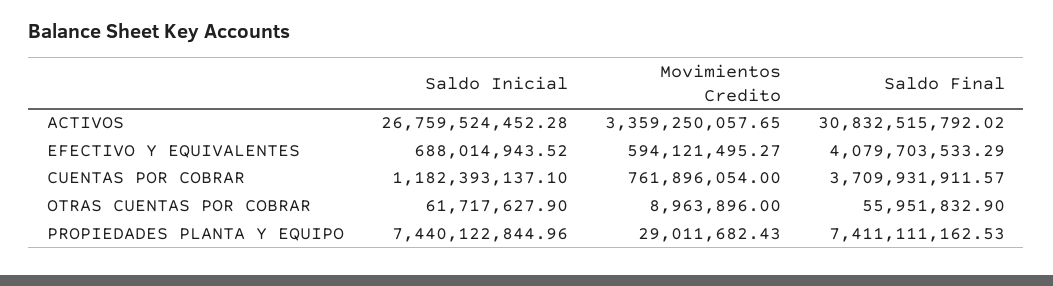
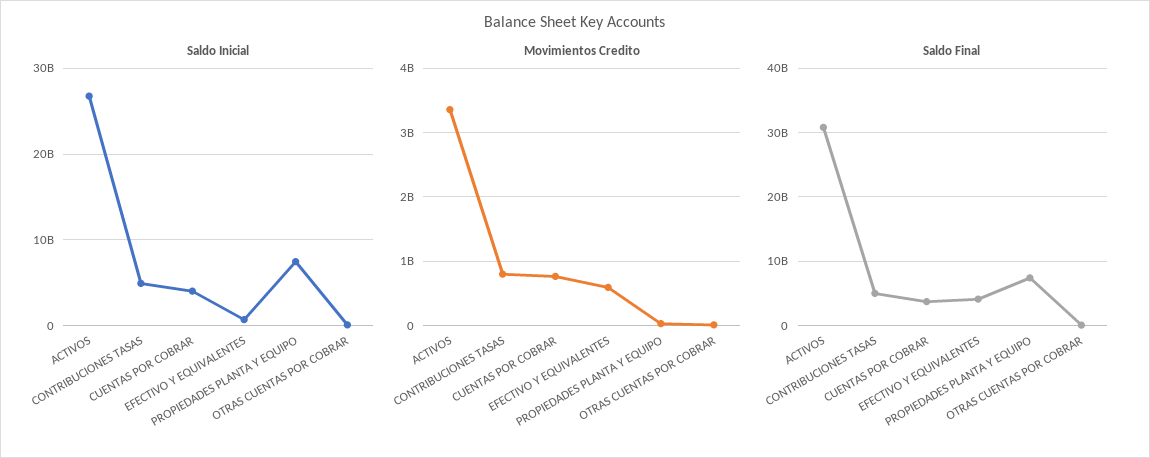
  {
    "Saldo Inicial": {
      "ACTIVOS": 26759524452.28,
      "EFECTIVO Y EQUIVALENTES": 688014943.52,
-     "CUENTAS POR COBRAR": 1182393137.1,
+     "CUENTAS POR COBRAR": 4000000000,
      "OTRAS CUENTAS POR COBRAR": 61717627.9,
-     "PROPIEDADES PLANTA Y EQUIPO": 7440122844.96
+     "PROPIEDADES PLANTA Y EQUIPO": 7440122844.96,
+     "CONTRIBUCIONES TASAS": 5000000000
    },
    "Movimientos Credito": {
      "ACTIVOS": 3359250057.65,
      "EFECTIVO Y EQUIVALENTES": 594121495.27,
      "CUENTAS POR COBRAR": 761896054,
      "OTRAS CUENTAS POR COBRAR": 8963896,
-     "PROPIEDADES PLANTA Y EQUIPO": 29011682.43
+     "PROPIEDADES PLANTA Y EQUIPO": 29011682.43,
+     "CONTRIBUCIONES TASAS": 800000000
    },
    "Saldo Final": {
      "ACTIVOS": 30832515792.02,
      "EFECTIVO Y EQUIVALENTES": 4079703533.29,
      "CUENTAS POR COBRAR": 3709931911.57,
      "OTRAS CUENTAS POR COBRAR": 55951832.9,
-     "PROPIEDADES PLANTA Y EQUIPO": 7411111162.53
+     "PROPIEDADES PLANTA Y EQUIPO": 7411111162.53,
+     "CONTRIBUCIONES TASAS": 5000000000
    }
  }

